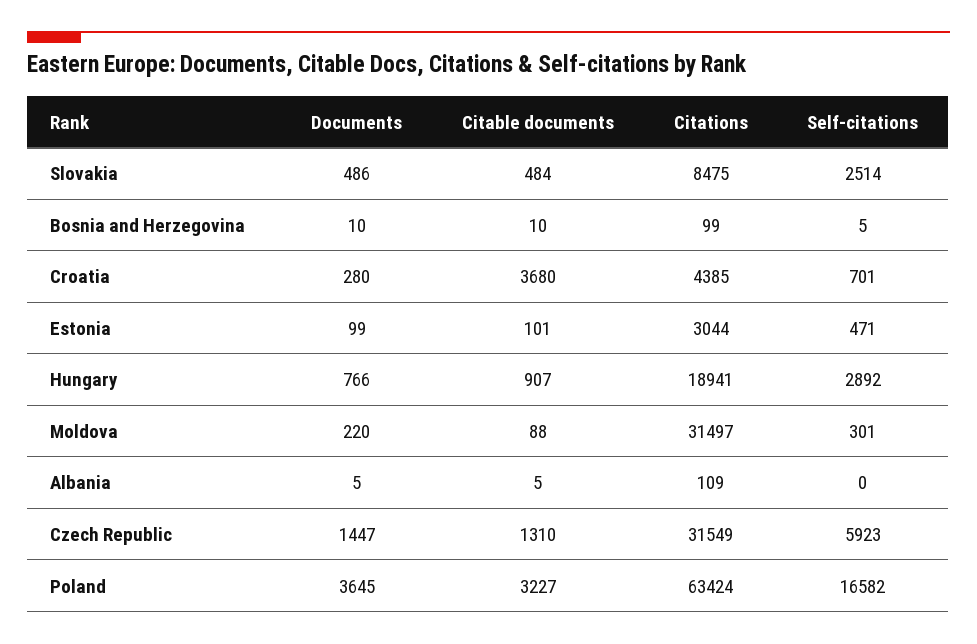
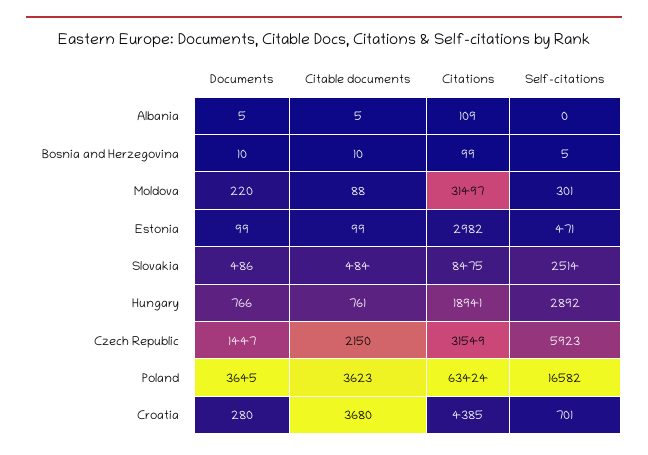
  {
    "Documents": {
      "Slovakia": 486,
      "Bosnia and Herzegovina": 10,
      "Croatia": 280,
      "Estonia": 99,
      "Hungary": 766,
      "Moldova": 220,
      "Albania": 5,
      "Czech Republic": 1447,
      "Poland": 3645
    },
    "Citable documents": {
      "Slovakia": 484,
      "Bosnia and Herzegovina": 10,
      "Croatia": 3680,
-     "Estonia": 101,
+     "Estonia": 99,
-     "Hungary": 907,
+     "Hungary": 761,
      "Moldova": 88,
      "Albania": 5,
-     "Czech Republic": 1310,
+     "Czech Republic": 2150,
-     "Poland": 3227
+     "Poland": 3623
    },
    "Citations": {
      "Slovakia": 8475,
      "Bosnia and Herzegovina": 99,
      "Croatia": 4385,
-     "Estonia": 3044,
+     "Estonia": 2982,
      "Hungary": 18941,
      "Moldova": 31497,
      "Albania": 109,
      "Czech Republic": 31549,
      "Poland": 63424
    },
    "Self-citations": {
      "Slovakia": 2514,
      "Bosnia and Herzegovina": 5,
      "Croatia": 701,
      "Estonia": 471,
      "Hungary": 2892,
      "Moldova": 301,
      "Albania": 0,
      "Czech Republic": 5923,
      "Poland": 16582
    }
  }

